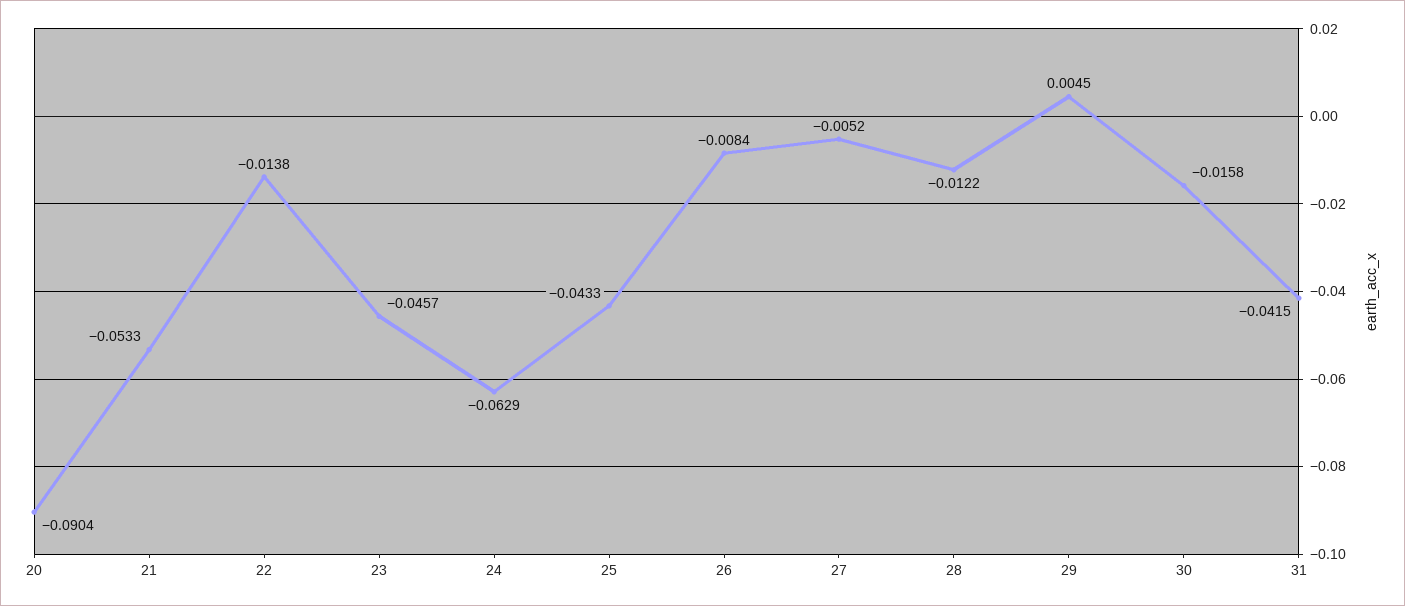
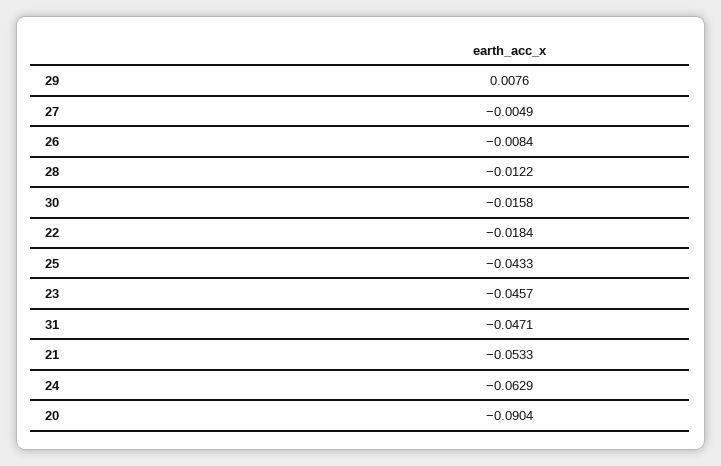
  {
    "20": -0.0904,
    "21": -0.0533,
-   "22": -0.0138,
+   "22": -0.0184,
    "23": -0.0457,
    "24": -0.0629,
    "25": -0.0433,
    "26": -0.0084,
-   "27": -0.0052,
+   "27": -0.0049,
    "28": -0.0122,
-   "29": 0.0045,
+   "29": 0.0076,
    "30": -0.0158,
-   "31": -0.0415
+   "31": -0.0471
  }

